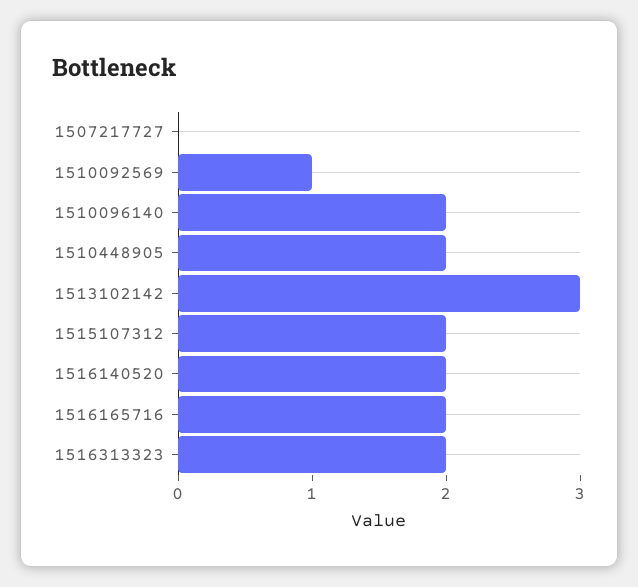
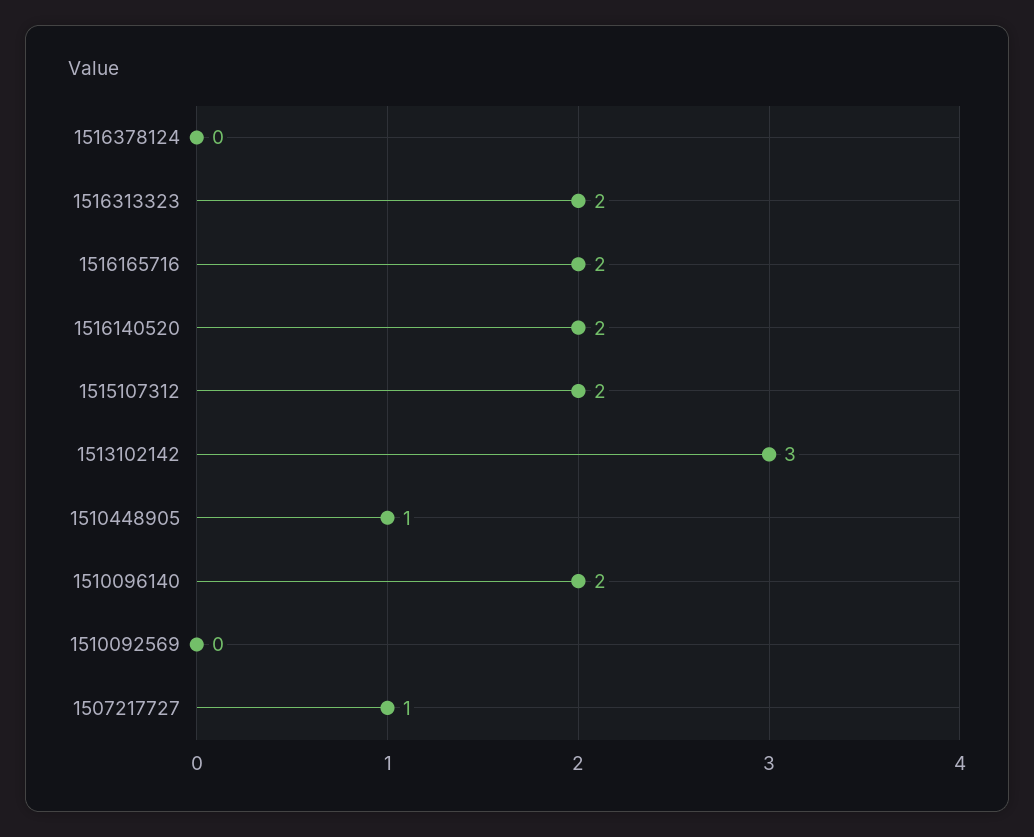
  {
-   "1507217727": 0,
+   "1507217727": 1,
-   "1510092569": 1,
+   "1510092569": 0,
    "1510096140": 2,
-   "1510448905": 2,
+   "1510448905": 1,
    "1513102142": 3,
    "1515107312": 2,
    "1516140520": 2,
    "1516165716": 2,
-   "1516313323": 2
+   "1516313323": 2,
+   "1516378124": 0
  }

